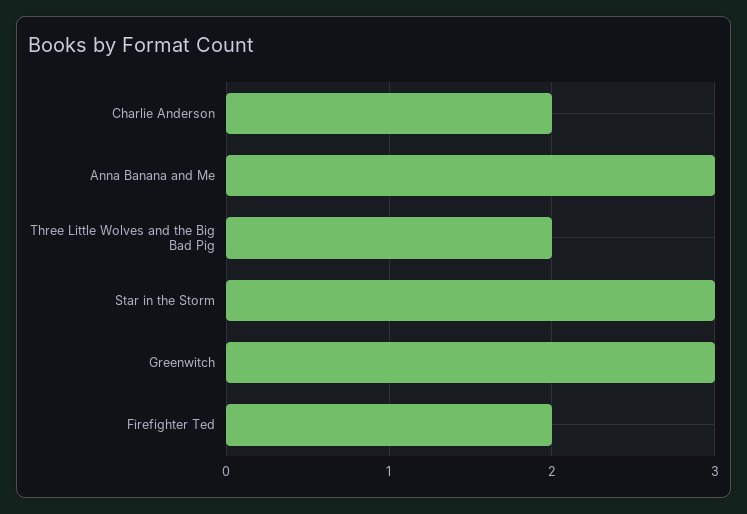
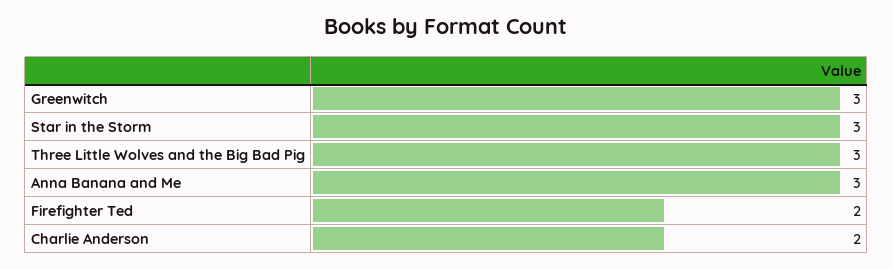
  {
    "Charlie Anderson": 2,
    "Anna Banana and Me": 3,
-   "Three Little Wolves and the Big Bad Pig": 2,
+   "Three Little Wolves and the Big Bad Pig": 3,
    "Star in the Storm": 3,
    "Greenwitch": 3,
    "Firefighter Ted": 2
  }

